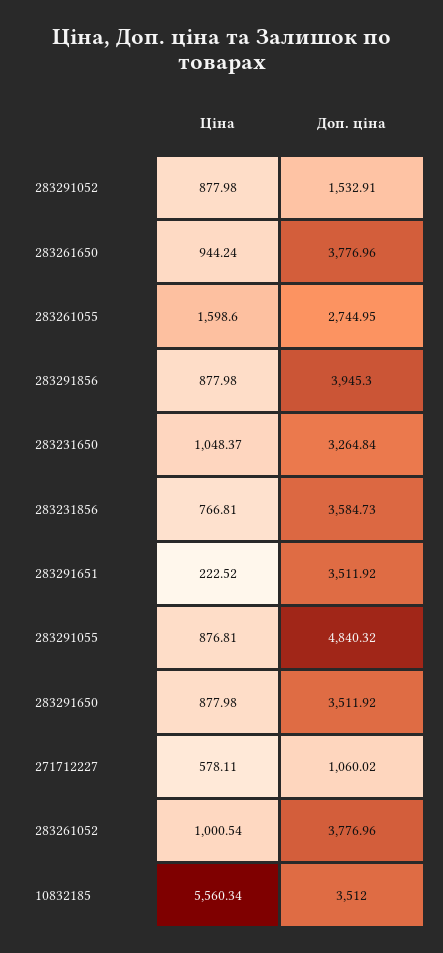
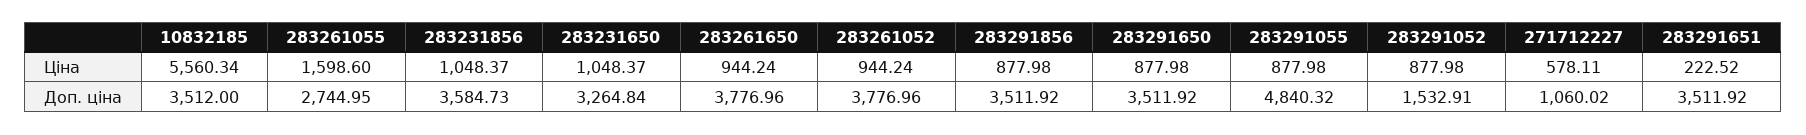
  {
    "Ціна": {
      "283291052": 877.98,
      "283261650": 944.24,
      "283261055": 1598.6,
      "283291856": 877.98,
      "283231650": 1048.37,
-     "283231856": 766.81,
+     "283231856": 1048.37,
      "283291651": 222.52,
-     "283291055": 876.81,
+     "283291055": 877.98,
      "283291650": 877.98,
      "271712227": 578.11,
-     "283261052": 1000.54,
+     "283261052": 944.24,
      "10832185": 5560.34
    },
    "Доп. ціна": {
      "283291052": 1532.91,
      "283261650": 3776.96,
      "283261055": 2744.95,
-     "283291856": 3945.3,
+     "283291856": 3511.92,
      "283231650": 3264.84,
      "283231856": 3584.73,
      "283291651": 3511.92,
      "283291055": 4840.32,
      "283291650": 3511.92,
      "271712227": 1060.02,
      "283261052": 3776.96,
      "10832185": 3512
    }
  }

